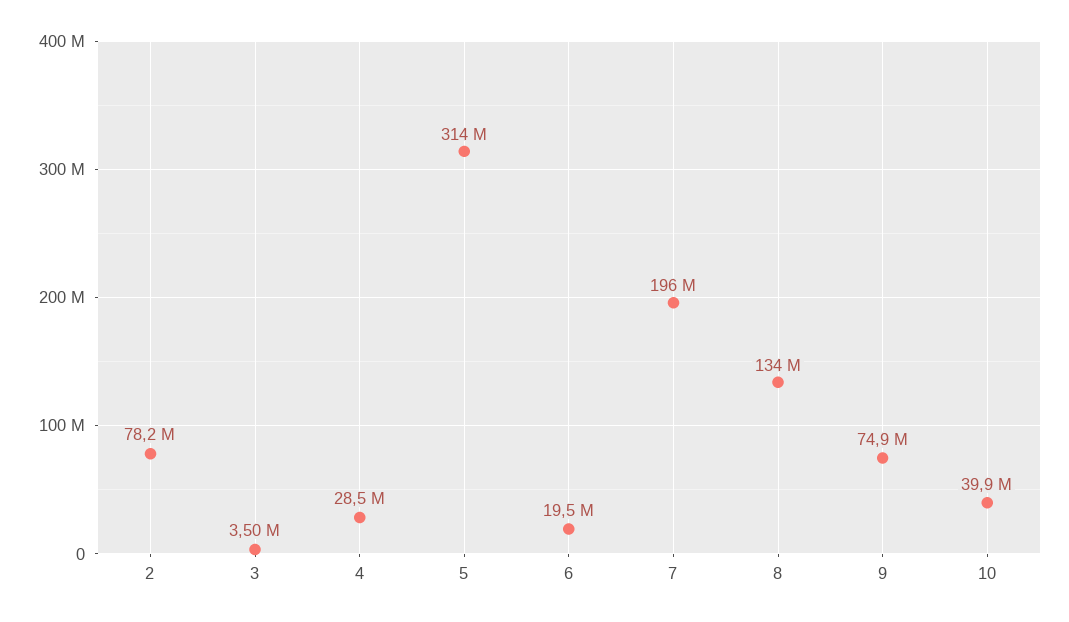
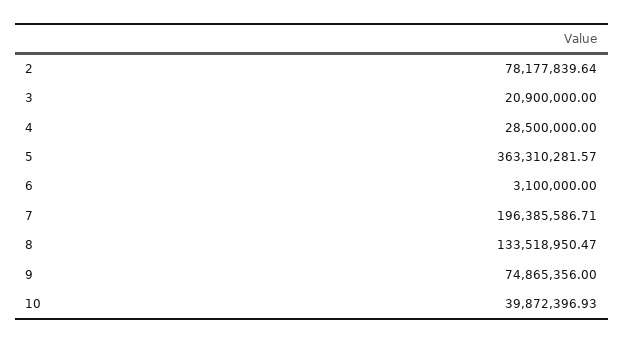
  {
    "2": 78177839.64,
-   "3": 3500000,
+   "3": 20900000,
    "4": 28500000,
-   "5": 314000000,
+   "5": 363310281.57,
-   "6": 19500000,
+   "6": 3100000,
    "7": 196385586.71,
    "8": 133518950.47,
    "9": 74865356,
    "10": 39872396.93
  }

